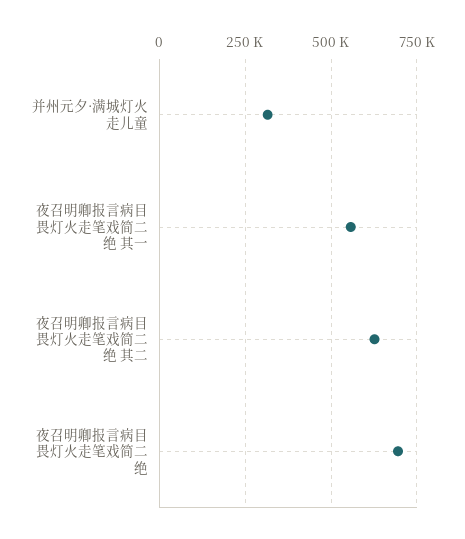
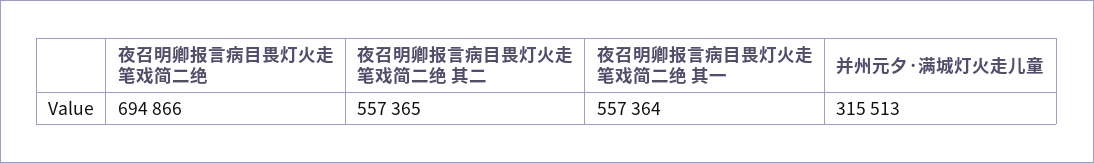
  {
    "并州元夕·满城灯火走儿童": 315513,
    "夜召明卿报言病目畏灯火走笔戏简二绝 其一": 557364,
-   "夜召明卿报言病目畏灯火走笔戏简二绝 其二": 625000,
+   "夜召明卿报言病目畏灯火走笔戏简二绝 其二": 557365,
    "夜召明卿报言病目畏灯火走笔戏简二绝": 694866
  }

